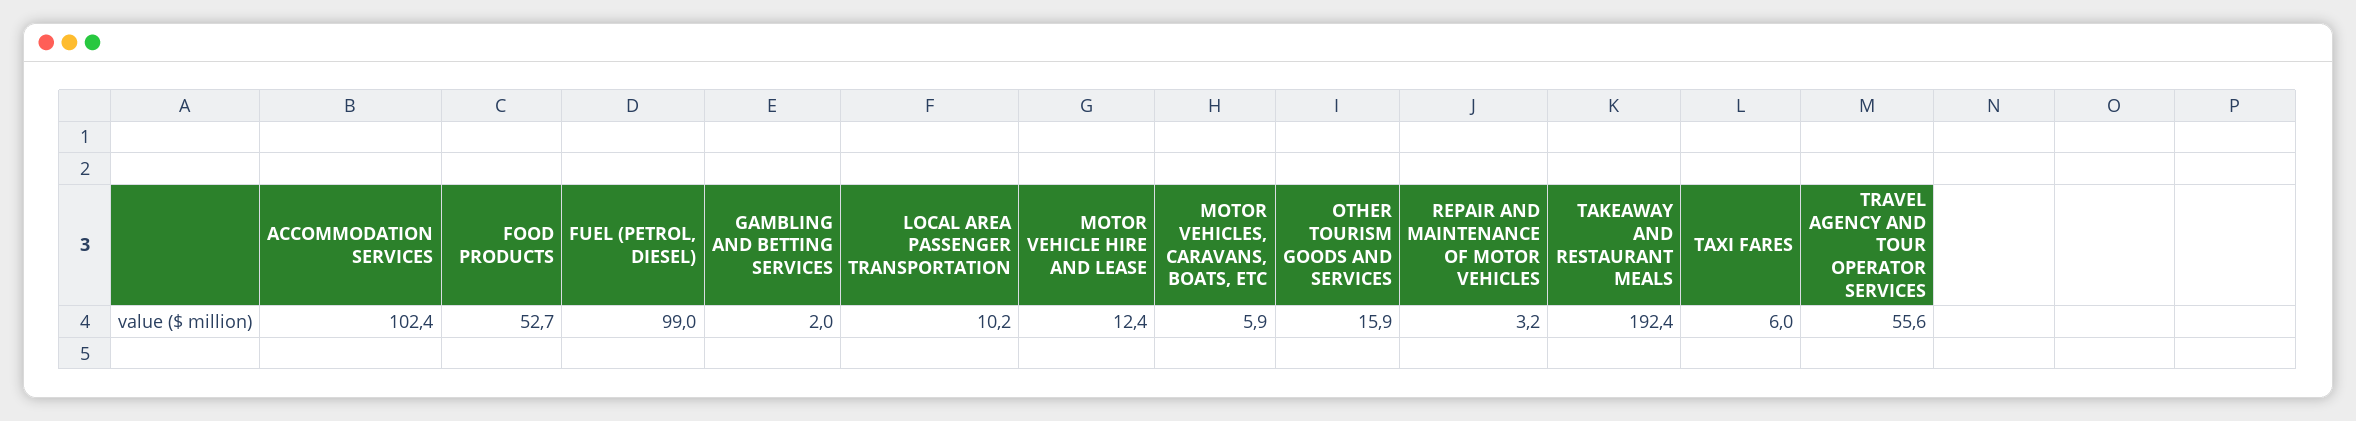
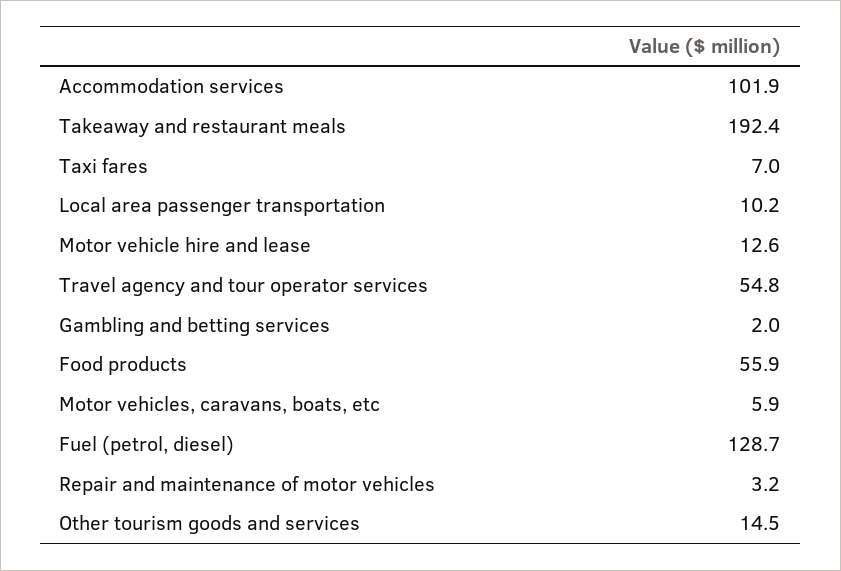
  {
-   "ACCOMMODATION SERVICES": 102.4,
+   "ACCOMMODATION SERVICES": 101.9,
-   "FOOD PRODUCTS": 52.7,
+   "FOOD PRODUCTS": 55.9,
-   "FUEL (PETROL, DIESEL)": 99,
+   "FUEL (PETROL, DIESEL)": 128.7,
    "GAMBLING AND BETTING SERVICES": 2,
    "LOCAL AREA PASSENGER TRANSPORTATION": 10.2,
-   "MOTOR VEHICLE HIRE AND LEASE": 12.4,
+   "MOTOR VEHICLE HIRE AND LEASE": 12.6,
    "MOTOR VEHICLES, CARAVANS, BOATS, ETC": 5.9,
-   "OTHER TOURISM GOODS AND SERVICES": 15.9,
+   "OTHER TOURISM GOODS AND SERVICES": 14.5,
    "REPAIR AND MAINTENANCE OF MOTOR VEHICLES": 3.2,
    "TAKEAWAY AND RESTAURANT MEALS": 192.4,
-   "TAXI FARES": 6,
+   "TAXI FARES": 7,
-   "TRAVEL AGENCY AND TOUR OPERATOR SERVICES": 55.6
+   "TRAVEL AGENCY AND TOUR OPERATOR SERVICES": 54.8
  }

